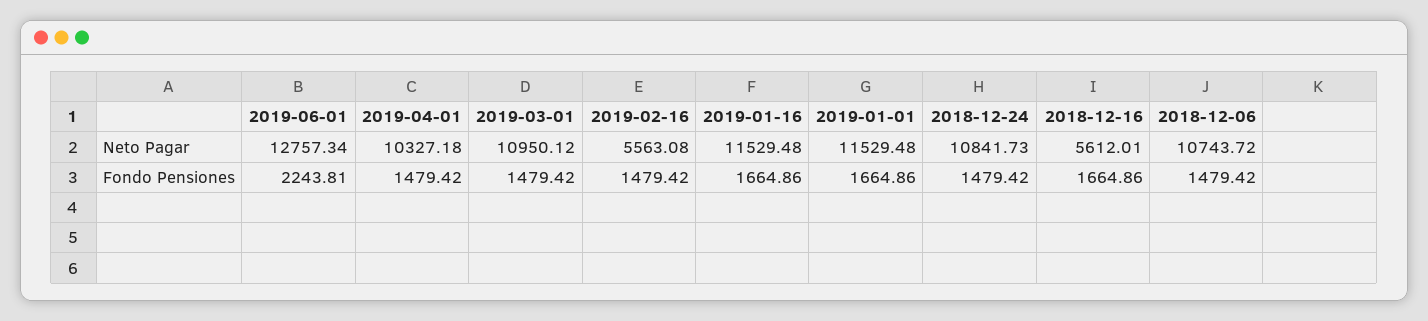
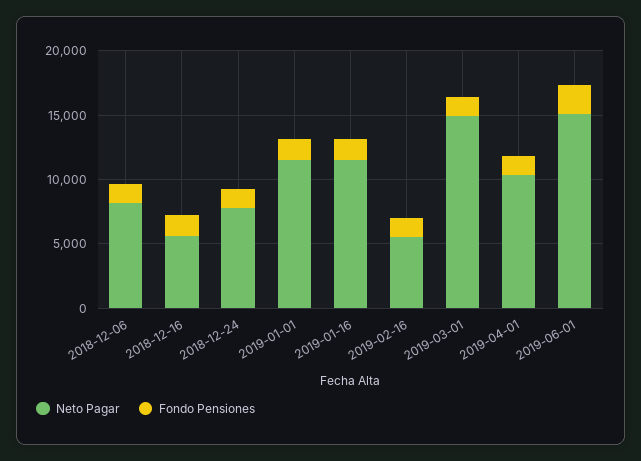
  {
    "Neto Pagar": {
-     "2019-06-01": 12757.34,
+     "2019-06-01": 15000,
      "2019-04-01": 10327.18,
-     "2019-03-01": 10950.12,
+     "2019-03-01": 15000,
      "2019-02-16": 5563.08,
      "2019-01-16": 11529.48,
      "2019-01-01": 11529.48,
-     "2018-12-24": 10841.73,
+     "2018-12-24": 8000,
      "2018-12-16": 5612.01,
-     "2018-12-06": 10743.72
+     "2018-12-06": 8000
    },
    "Fondo Pensiones": {
      "2019-06-01": 2243.81,
      "2019-04-01": 1479.42,
      "2019-03-01": 1479.42,
      "2019-02-16": 1479.42,
      "2019-01-16": 1664.86,
      "2019-01-01": 1664.86,
      "2018-12-24": 1479.42,
      "2018-12-16": 1664.86,
      "2018-12-06": 1479.42
    }
  }

